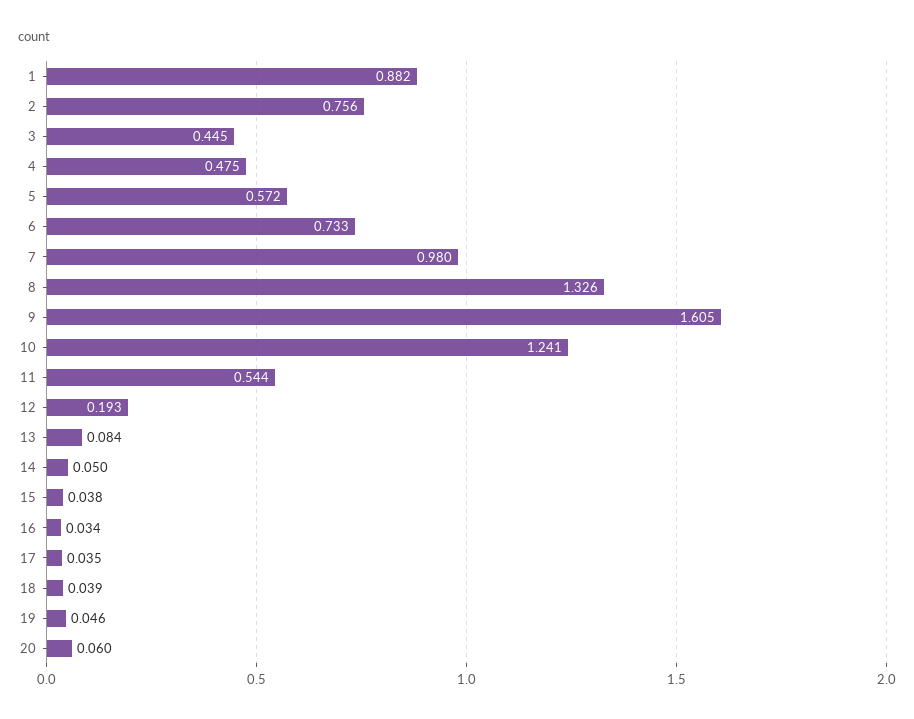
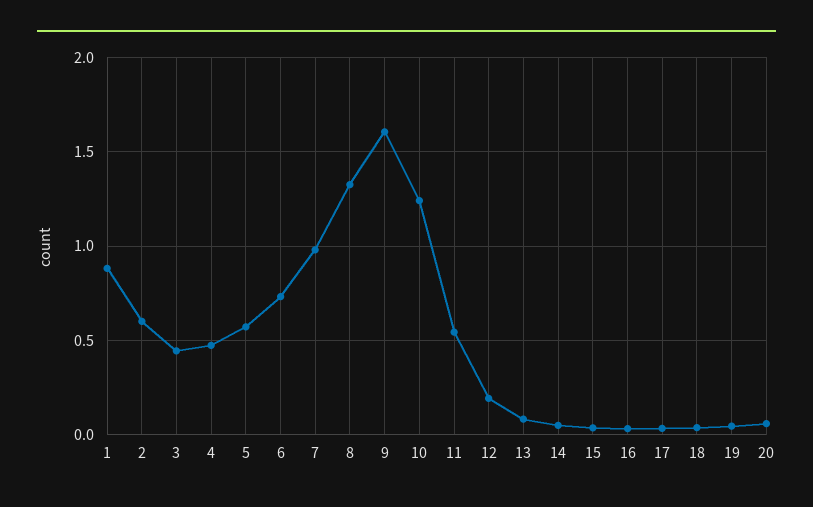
  {
    "1": 0.882,
-   "2": 0.756,
+   "2": 0.6,
    "3": 0.445,
    "4": 0.475,
    "5": 0.572,
    "6": 0.733,
    "7": 0.98,
    "8": 1.326,
    "9": 1.605,
    "10": 1.241,
    "11": 0.544,
    "12": 0.193,
    "13": 0.084,
    "14": 0.05,
    "15": 0.038,
    "16": 0.034,
    "17": 0.035,
    "18": 0.039,
    "19": 0.046,
    "20": 0.06
  }

